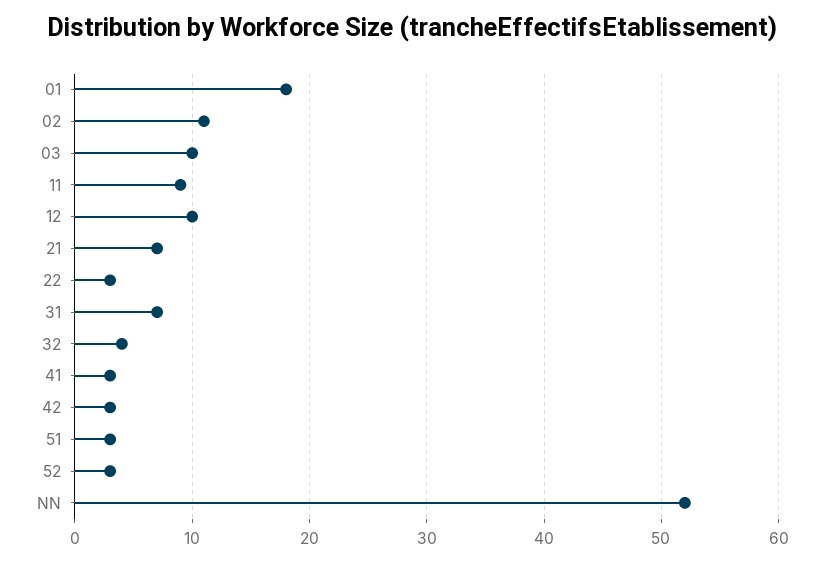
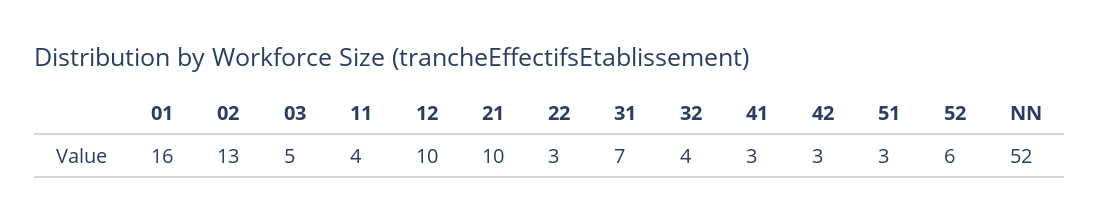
  {
-   "01": 18,
+   "01": 16,
-   "02": 11,
+   "02": 13,
-   "03": 10,
+   "03": 5,
-   "11": 9,
+   "11": 4,
    "12": 10,
-   "21": 7,
+   "21": 10,
    "22": 3,
    "31": 7,
    "32": 4,
    "41": 3,
    "42": 3,
    "51": 3,
-   "52": 3,
+   "52": 6,
    "NN": 52
  }

